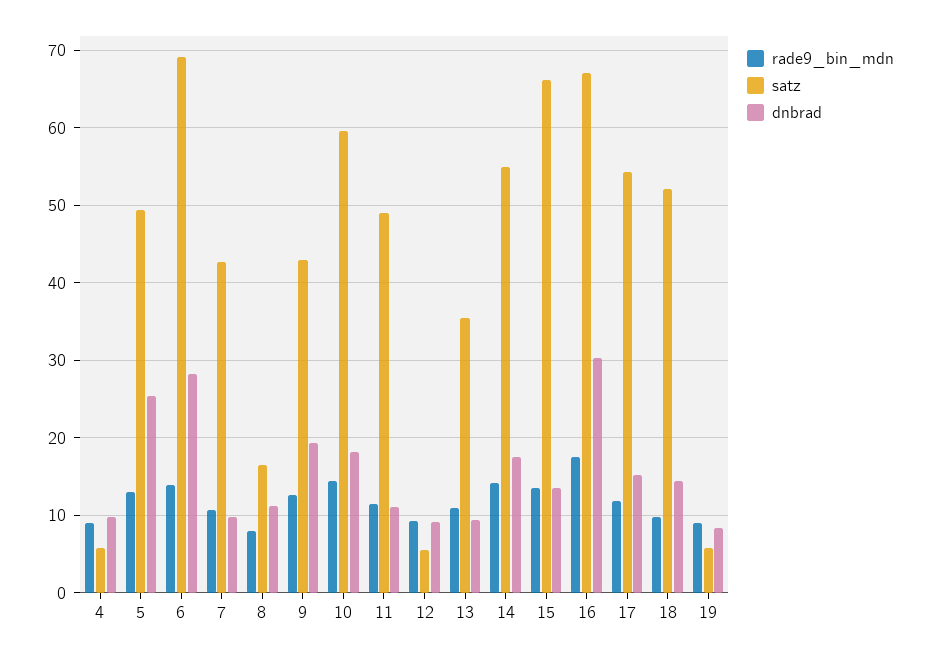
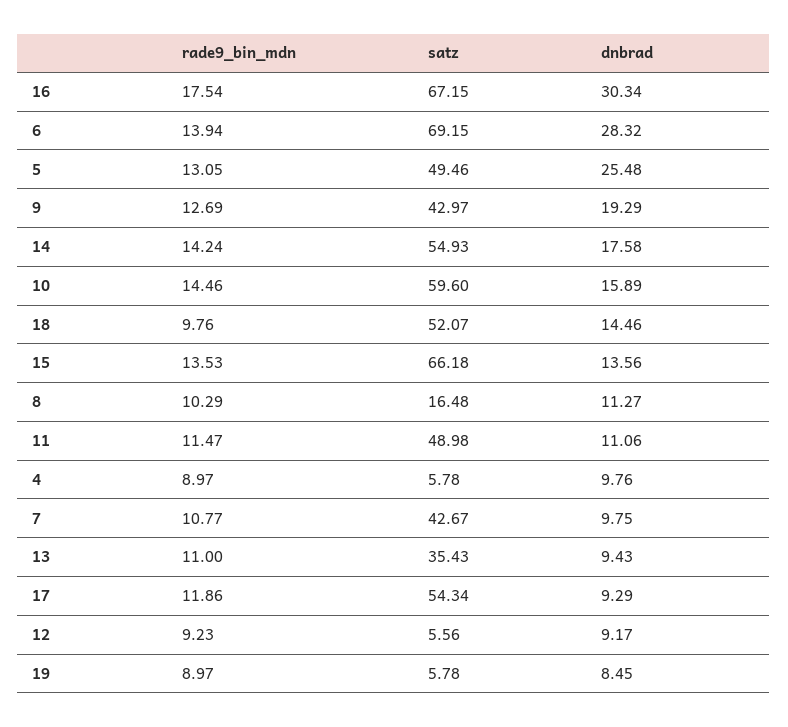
  {
    "rade9_bin_mdn": {
      "4": 8.97,
      "5": 13.05,
      "6": 13.94,
      "7": 10.77,
-     "8": 8,
+     "8": 10.29,
      "9": 12.69,
      "10": 14.46,
      "11": 11.47,
      "12": 9.23,
      "13": 11,
      "14": 14.24,
      "15": 13.53,
      "16": 17.54,
      "17": 11.86,
      "18": 9.76,
      "19": 8.97
    },
    "satz": {
      "4": 5.78,
      "5": 49.46,
      "6": 69.15,
      "7": 42.67,
      "8": 16.48,
      "9": 42.97,
      "10": 59.6,
      "11": 48.98,
      "12": 5.56,
      "13": 35.43,
      "14": 54.93,
      "15": 66.18,
      "16": 67.15,
      "17": 54.34,
      "18": 52.07,
      "19": 5.78
    },
    "dnbrad": {
      "4": 9.76,
      "5": 25.48,
      "6": 28.32,
      "7": 9.75,
      "8": 11.27,
      "9": 19.29,
-     "10": 18,
+     "10": 15.89,
      "11": 11.06,
      "12": 9.17,
      "13": 9.43,
      "14": 17.58,
      "15": 13.56,
      "16": 30.34,
-     "17": 15,
+     "17": 9.29,
      "18": 14.46,
      "19": 8.45
    }
  }

